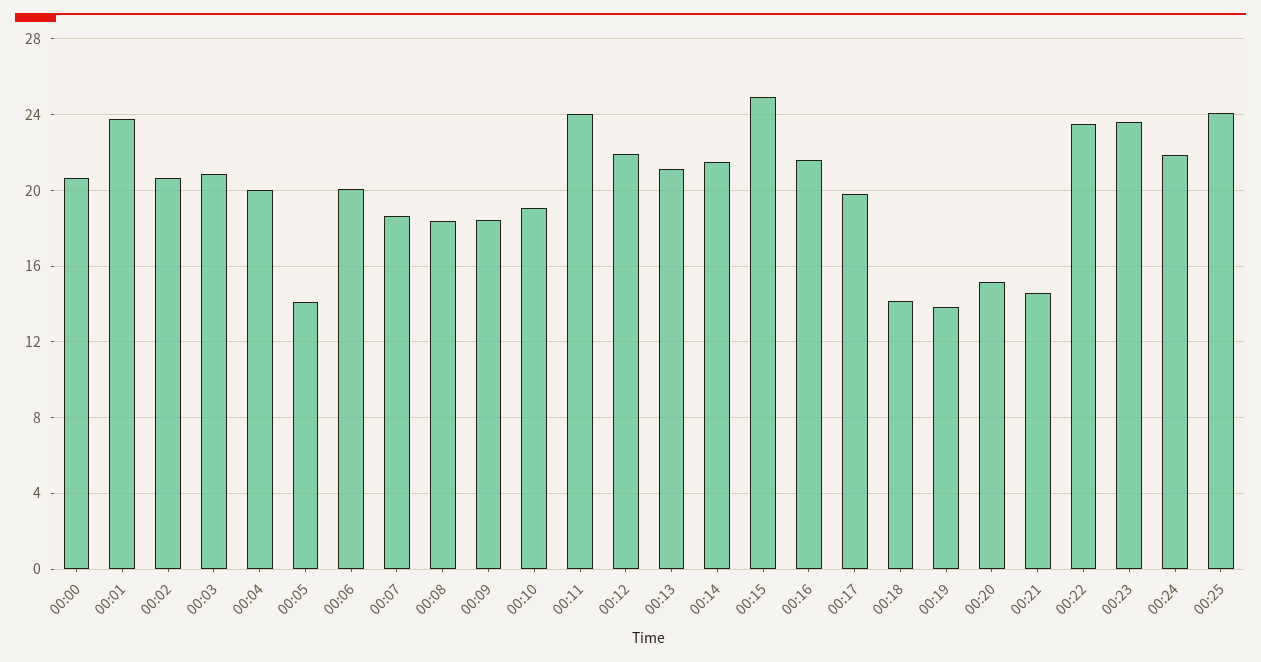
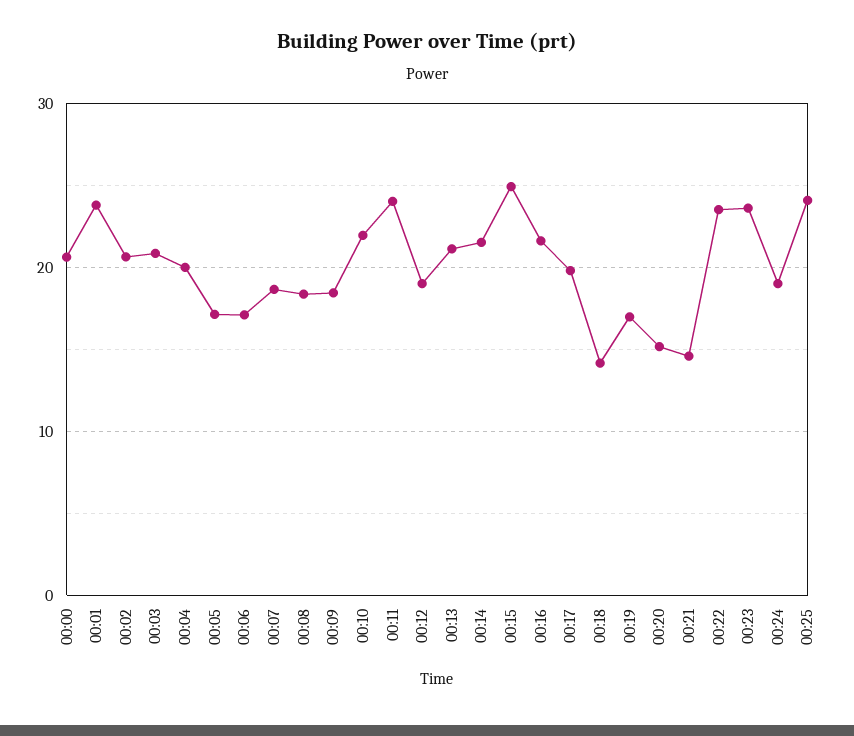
  {
    "00:00": 20.5,
    "00:01": 24,
    "00:02": 20.5,
    "00:03": 21,
    "00:04": 20,
-   "00:05": 14,
+   "00:05": 17,
-   "00:06": 20,
+   "00:06": 17,
    "00:07": 18.5,
    "00:08": 18.5,
    "00:09": 18.5,
-   "00:10": 19,
+   "00:10": 22,
    "00:11": 24,
-   "00:12": 22,
+   "00:12": 19,
    "00:13": 21,
    "00:14": 21.5,
    "00:15": 25,
    "00:16": 21.5,
    "00:17": 20,
    "00:18": 14,
-   "00:19": 14,
+   "00:19": 17,
    "00:20": 15,
    "00:21": 14.5,
    "00:22": 23.5,
    "00:23": 23.5,
-   "00:24": 22,
+   "00:24": 19,
    "00:25": 24
  }

